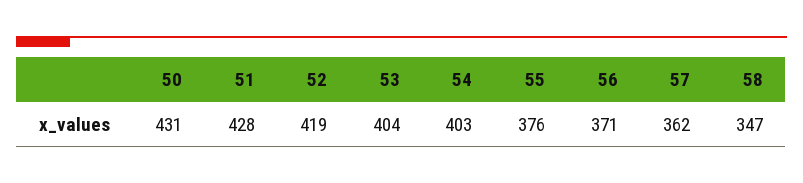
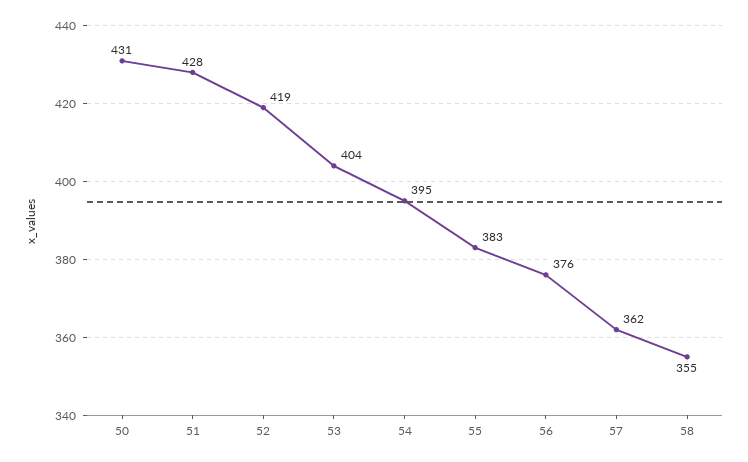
  {
    "50": 431,
    "51": 428,
    "52": 419,
    "53": 404,
-   "54": 403,
+   "54": 395,
-   "55": 376,
+   "55": 383,
-   "56": 371,
+   "56": 376,
    "57": 362,
-   "58": 347
+   "58": 355
  }

